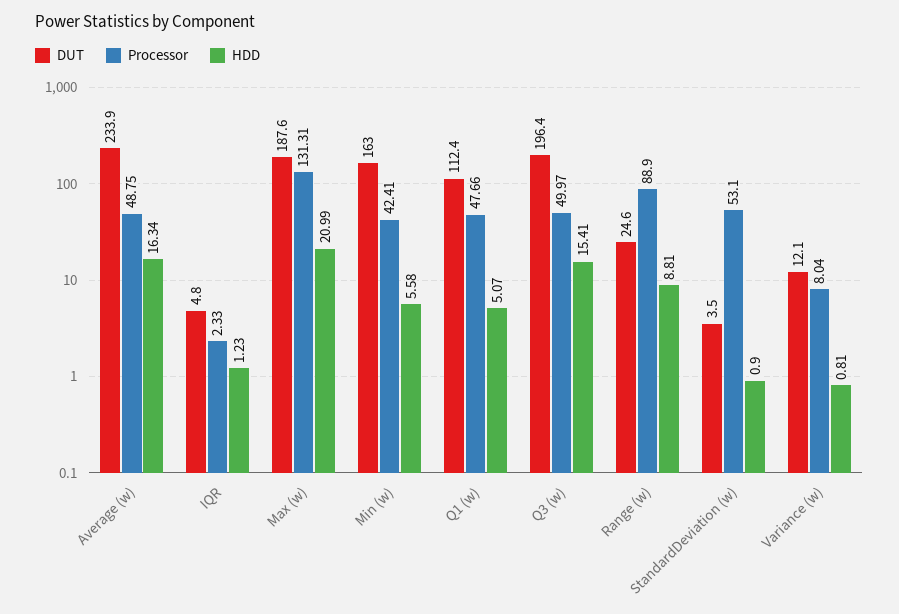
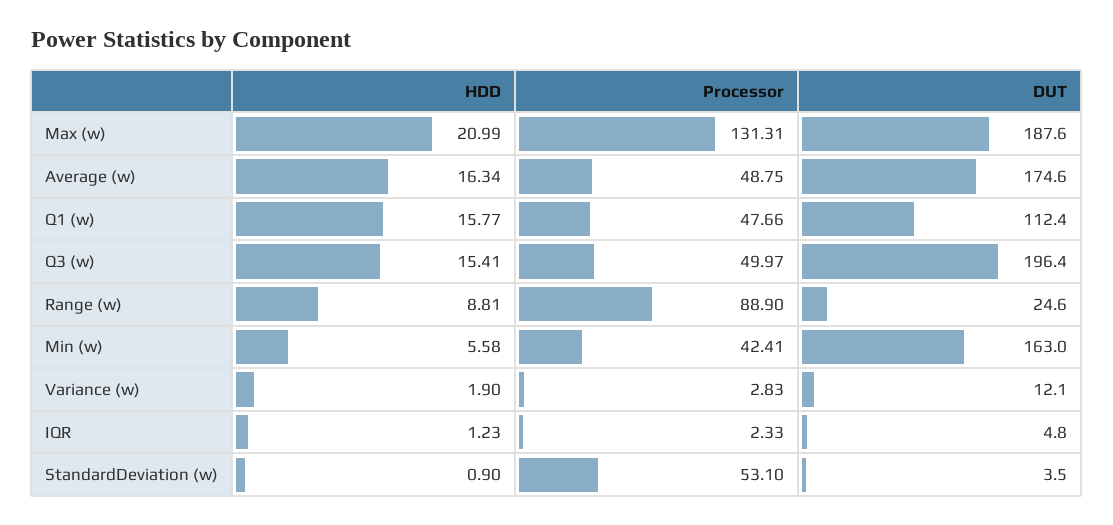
  {
    "DUT": {
-     "Average (w)": 233.9,
+     "Average (w)": 174.6,
      "IQR": 4.8,
      "Max (w)": 187.6,
      "Min (w)": 163,
      "Q1 (w)": 112.4,
      "Q3 (w)": 196.4,
      "Range (w)": 24.6,
      "StandardDeviation (w)": 3.5,
      "Variance (w)": 12.1
    },
    "Processor": {
      "Average (w)": 48.75,
      "IQR": 2.33,
      "Max (w)": 131.31,
      "Min (w)": 42.41,
      "Q1 (w)": 47.66,
      "Q3 (w)": 49.97,
      "Range (w)": 88.9,
      "StandardDeviation (w)": 53.1,
-     "Variance (w)": 8.04
+     "Variance (w)": 2.83
    },
    "HDD": {
      "Average (w)": 16.34,
      "IQR": 1.23,
      "Max (w)": 20.99,
      "Min (w)": 5.58,
-     "Q1 (w)": 5.07,
+     "Q1 (w)": 15.77,
      "Q3 (w)": 15.41,
      "Range (w)": 8.81,
      "StandardDeviation (w)": 0.9,
-     "Variance (w)": 0.81
+     "Variance (w)": 1.9
    }
  }

